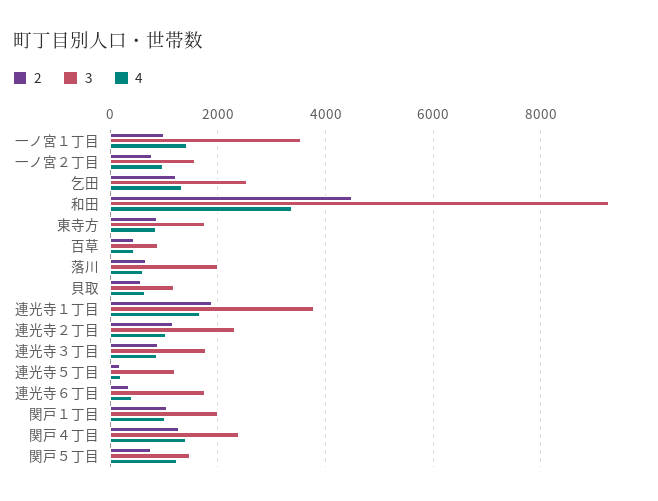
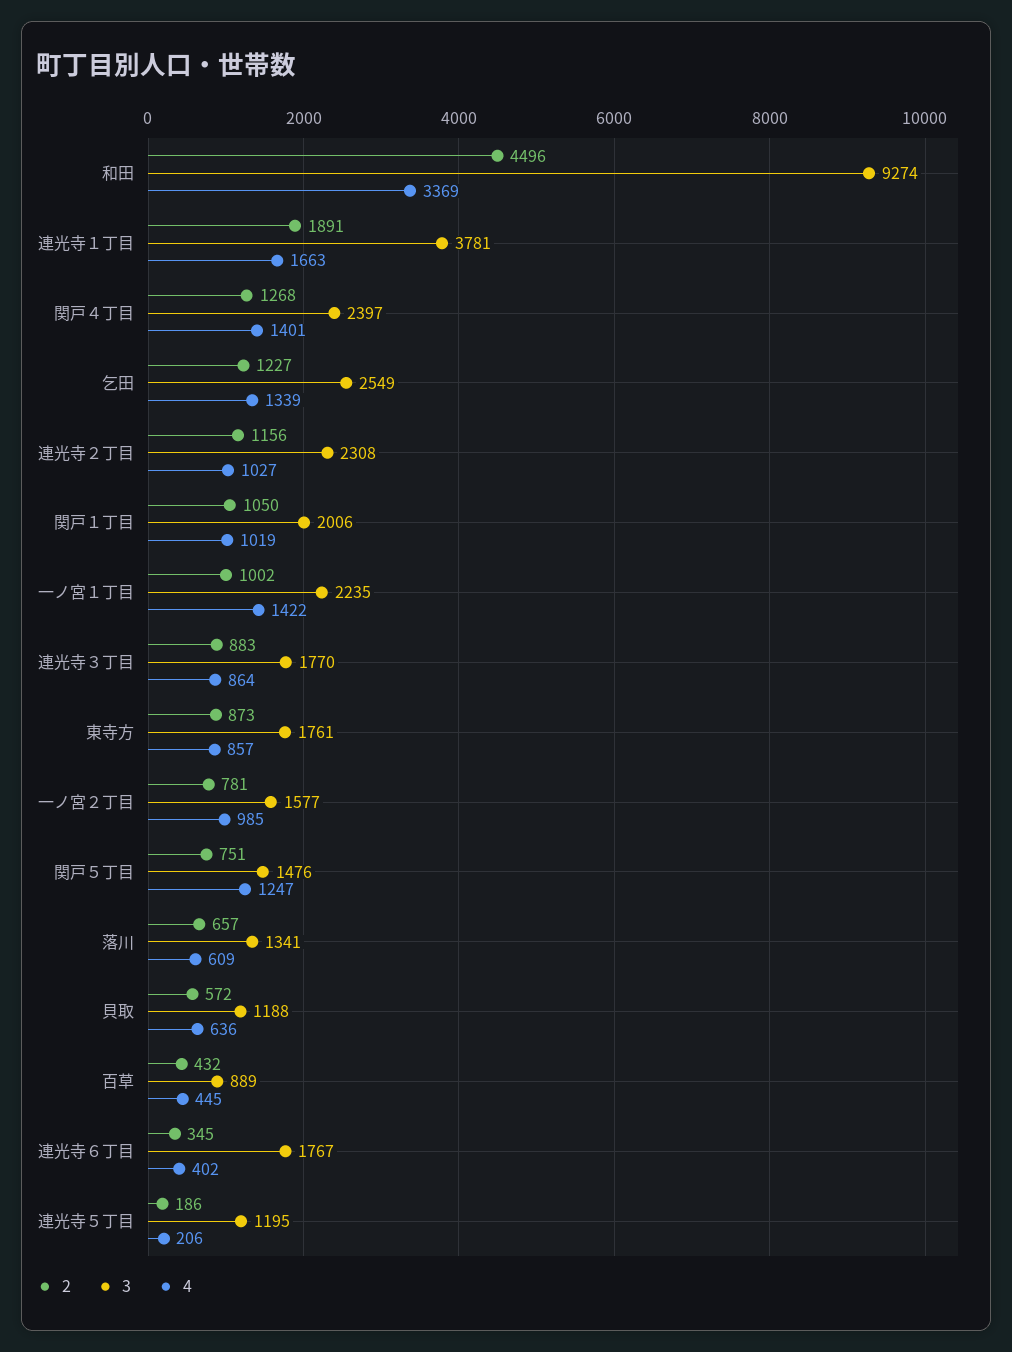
  {
    "2": {
      "一ノ宮１丁目": 1002,
      "一ノ宮２丁目": 781,
      "乞田": 1227,
      "和田": 4496,
      "東寺方": 873,
      "百草": 432,
      "落川": 657,
      "貝取": 572,
      "連光寺１丁目": 1891,
      "連光寺２丁目": 1156,
      "連光寺３丁目": 883,
      "連光寺５丁目": 186,
      "連光寺６丁目": 345,
      "関戸１丁目": 1050,
      "関戸４丁目": 1268,
      "関戸５丁目": 751
    },
    "3": {
-     "一ノ宮１丁目": 3600,
+     "一ノ宮１丁目": 2235,
      "一ノ宮２丁目": 1577,
      "乞田": 2549,
      "和田": 9274,
      "東寺方": 1761,
      "百草": 889,
-     "落川": 2000,
+     "落川": 1341,
      "貝取": 1188,
      "連光寺１丁目": 3781,
      "連光寺２丁目": 2308,
      "連光寺３丁目": 1770,
      "連光寺５丁目": 1195,
      "連光寺６丁目": 1767,
      "関戸１丁目": 2006,
      "関戸４丁目": 2397,
      "関戸５丁目": 1476
    },
    "4": {
      "一ノ宮１丁目": 1422,
      "一ノ宮２丁目": 985,
      "乞田": 1339,
      "和田": 3369,
      "東寺方": 857,
      "百草": 445,
      "落川": 609,
      "貝取": 636,
      "連光寺１丁目": 1663,
      "連光寺２丁目": 1027,
      "連光寺３丁目": 864,
      "連光寺５丁目": 206,
      "連光寺６丁目": 402,
      "関戸１丁目": 1019,
      "関戸４丁目": 1401,
      "関戸５丁目": 1247
    }
  }

